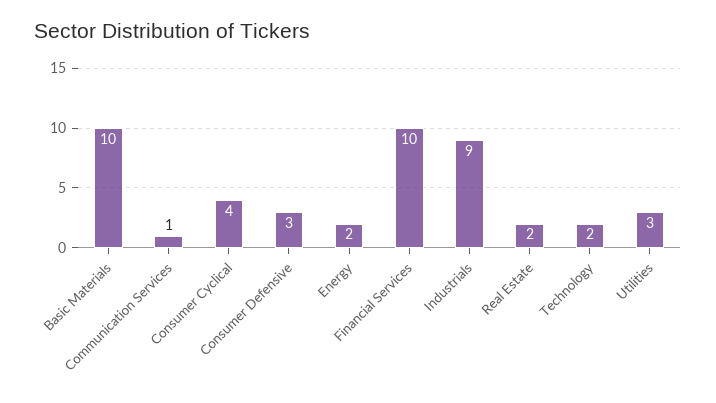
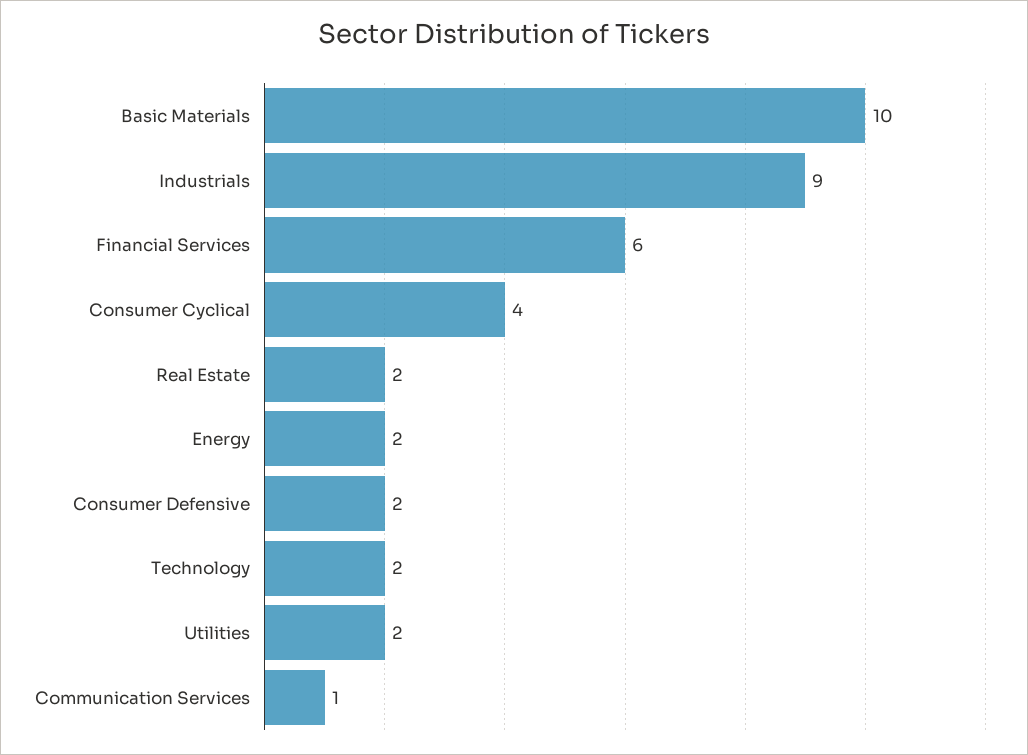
  {
    "Basic Materials": 10,
    "Communication Services": 1,
    "Consumer Cyclical": 4,
-   "Consumer Defensive": 3,
+   "Consumer Defensive": 2,
    "Energy": 2,
-   "Financial Services": 10,
+   "Financial Services": 6,
    "Industrials": 9,
    "Real Estate": 2,
    "Technology": 2,
-   "Utilities": 3
+   "Utilities": 2
  }

